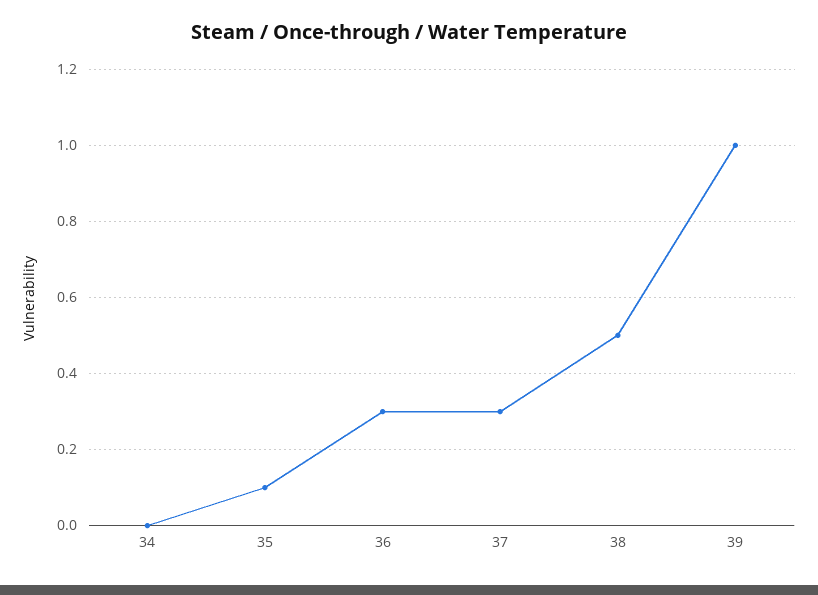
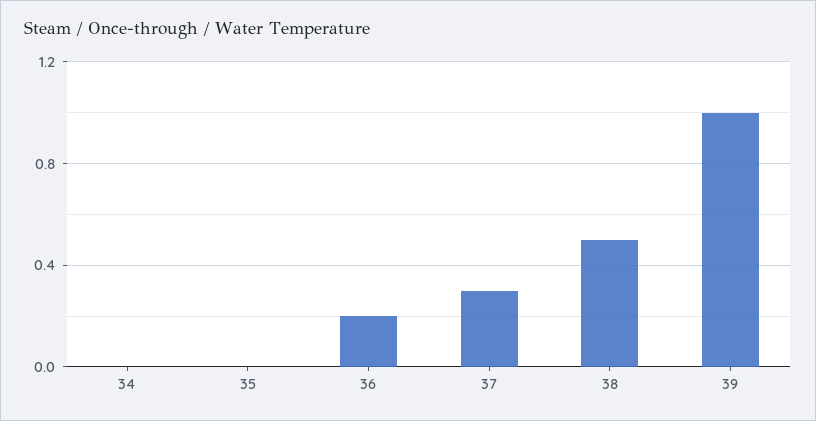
  {
    "34": 0,
-   "35": 0.1,
+   "35": 0,
-   "36": 0.3,
+   "36": 0.2,
    "37": 0.3,
    "38": 0.5,
    "39": 1
  }

